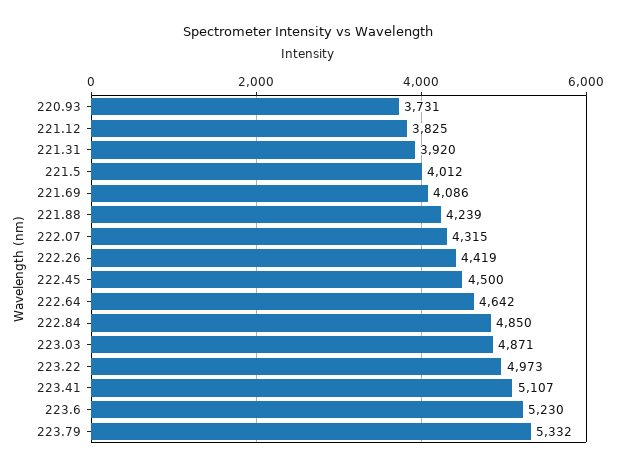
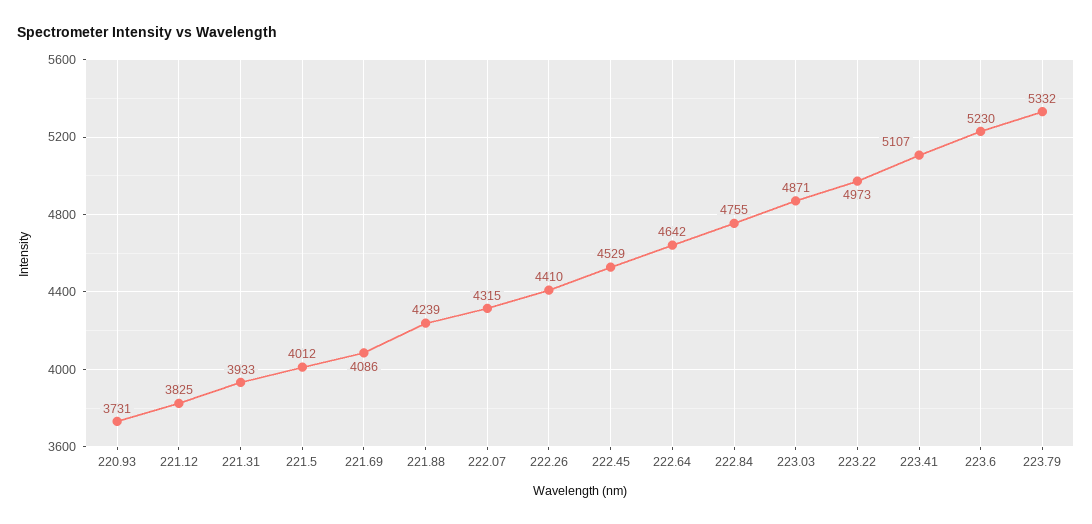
  {
    "220.93": 3731,
    "221.12": 3825,
-   "221.31": 3920,
+   "221.31": 3933,
    "221.5": 4012,
    "221.69": 4086,
    "221.88": 4239,
    "222.07": 4315,
-   "222.26": 4419,
+   "222.26": 4410,
-   "222.45": 4500,
+   "222.45": 4529,
    "222.64": 4642,
-   "222.84": 4850,
+   "222.84": 4755,
    "223.03": 4871,
    "223.22": 4973,
    "223.41": 5107,
    "223.6": 5230,
    "223.79": 5332
  }

